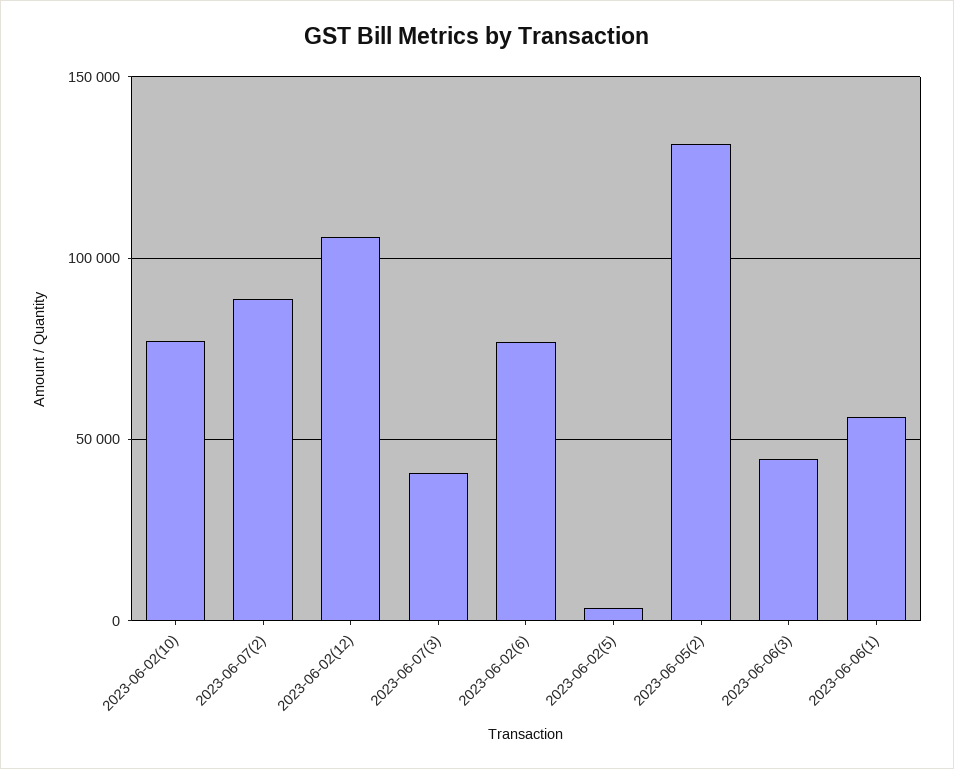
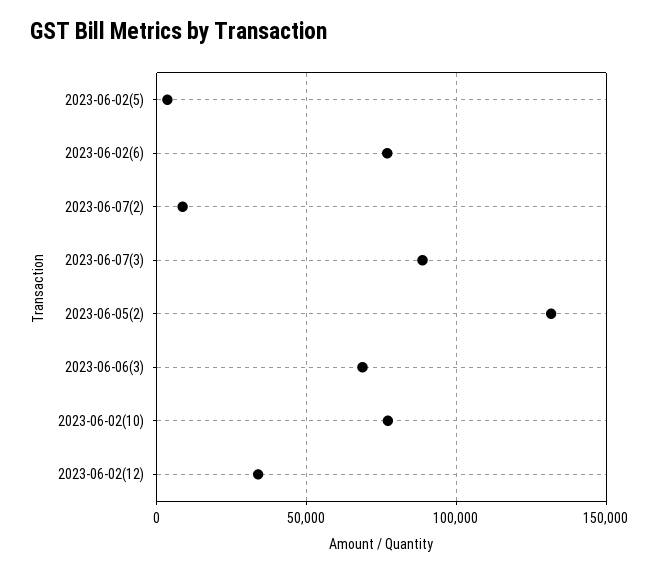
  {
    "2023-06-02(10)": 75000,
-   "2023-06-07(2)": 90000,
+   "2023-06-07(2)": 10000,
-   "2023-06-02(12)": 105000,
+   "2023-06-02(12)": 35000,
-   "2023-06-07(3)": 40000,
+   "2023-06-07(3)": 90000,
    "2023-06-02(6)": 75000,
    "2023-06-02(5)": 5000,
    "2023-06-05(2)": 130000,
-   "2023-06-06(3)": 45000,
+   "2023-06-06(3)": 70000
-   "2023-06-06(1)": 55000
  }

